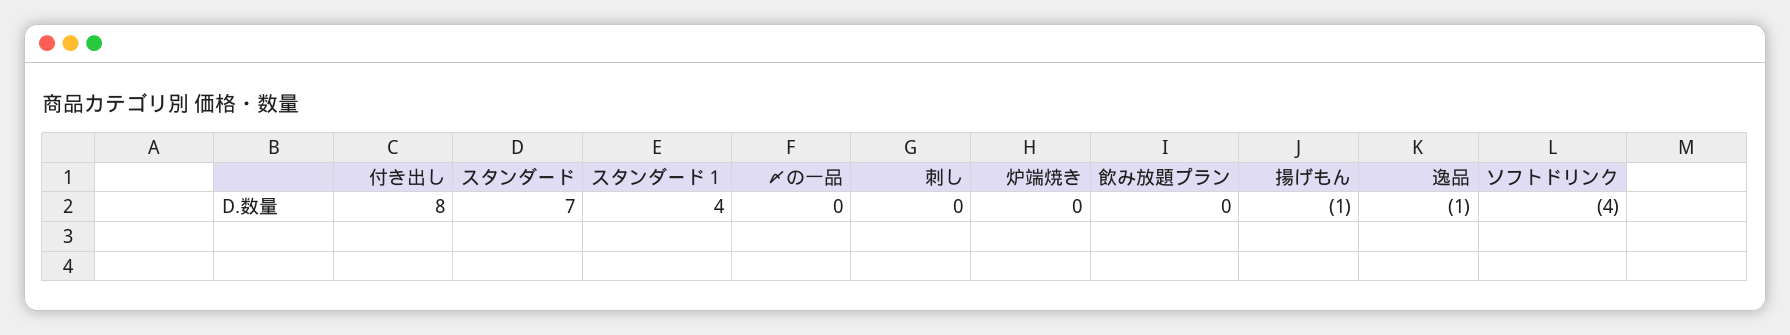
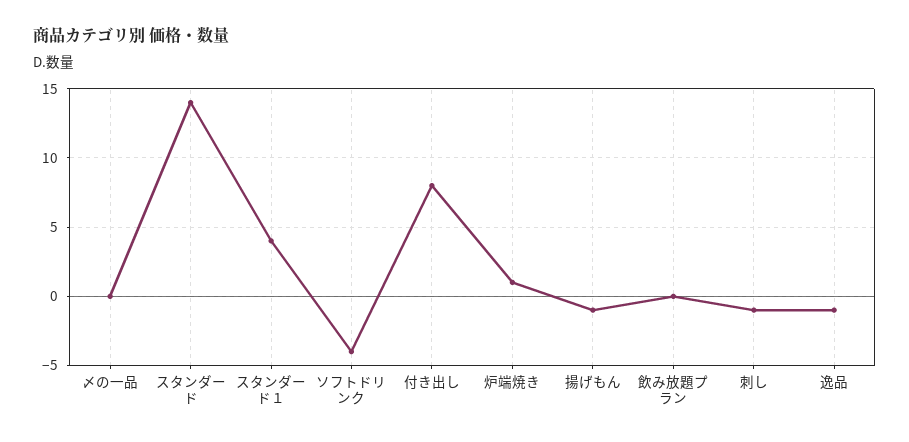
  {
    "付き出し": 8,
-   "スタンダード": 7,
+   "スタンダード": 14,
    "スタンダード１": 4,
    "〆の一品": 0,
-   "刺し": 0,
+   "刺し": -1,
-   "炉端焼き": 0,
+   "炉端焼き": 1,
    "飲み放題プラン": 0,
    "揚げもん": -1,
    "逸品": -1,
    "ソフトドリンク": -4
  }

